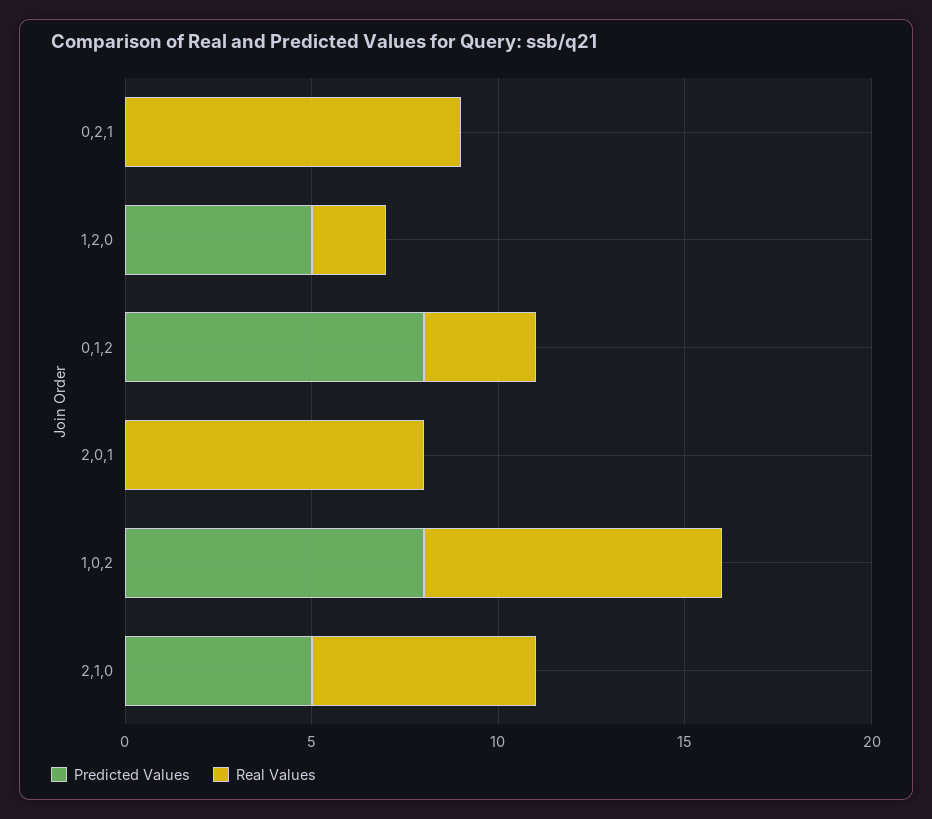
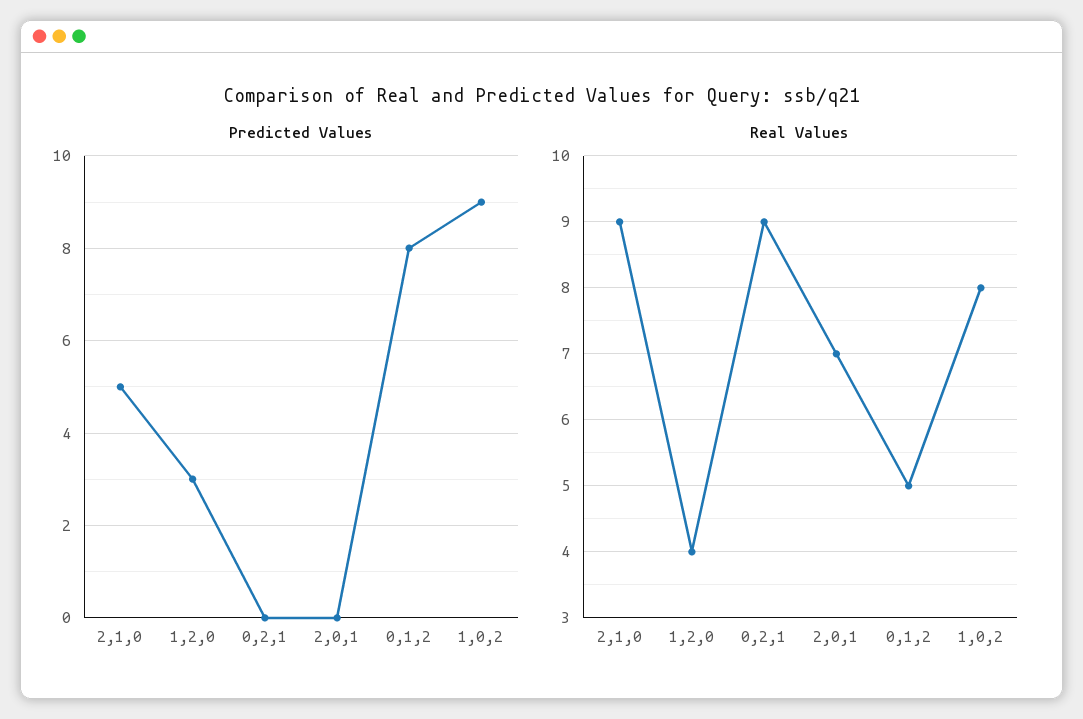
  {
    "Predicted Values": {
      "0,2,1": 0,
-     "1,2,0": 5,
+     "1,2,0": 3,
      "0,1,2": 8,
      "2,0,1": 0,
-     "1,0,2": 8,
+     "1,0,2": 9,
      "2,1,0": 5
    },
    "Real Values": {
      "0,2,1": 9,
-     "1,2,0": 2,
+     "1,2,0": 4,
-     "0,1,2": 3,
+     "0,1,2": 5,
-     "2,0,1": 8,
+     "2,0,1": 7,
      "1,0,2": 8,
-     "2,1,0": 6
+     "2,1,0": 9
    }
  }

